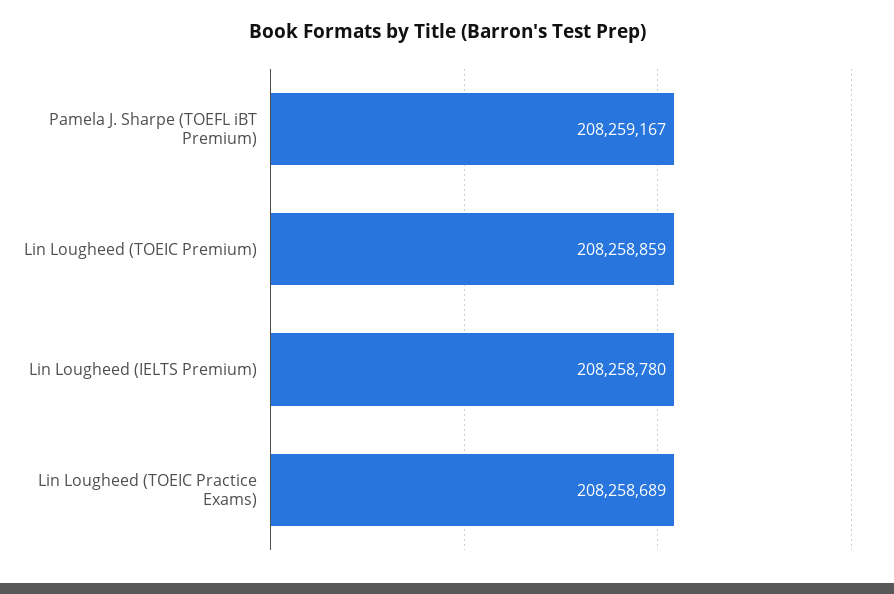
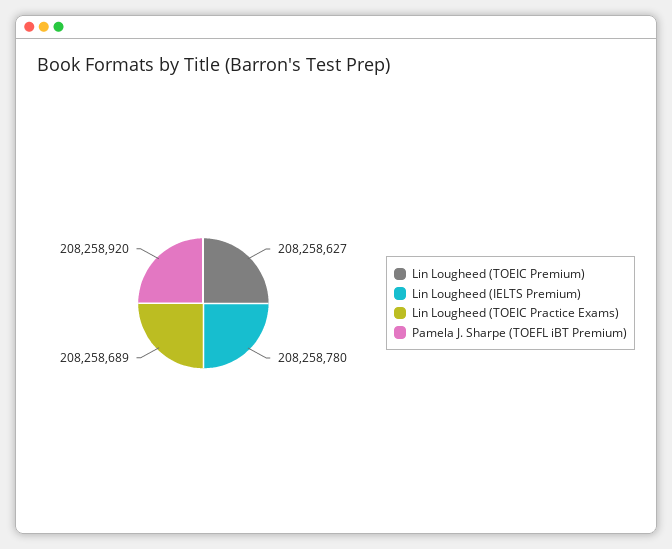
  {
-   "Pamela J. Sharpe (TOEFL iBT Premium)": 208259167,
+   "Pamela J. Sharpe (TOEFL iBT Premium)": 208258920,
-   "Lin Lougheed (TOEIC Premium)": 208258859,
+   "Lin Lougheed (TOEIC Premium)": 208258627,
    "Lin Lougheed (IELTS Premium)": 208258780,
    "Lin Lougheed (TOEIC Practice Exams)": 208258689
  }

